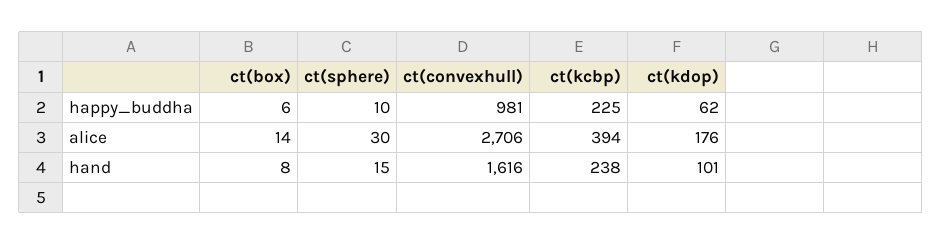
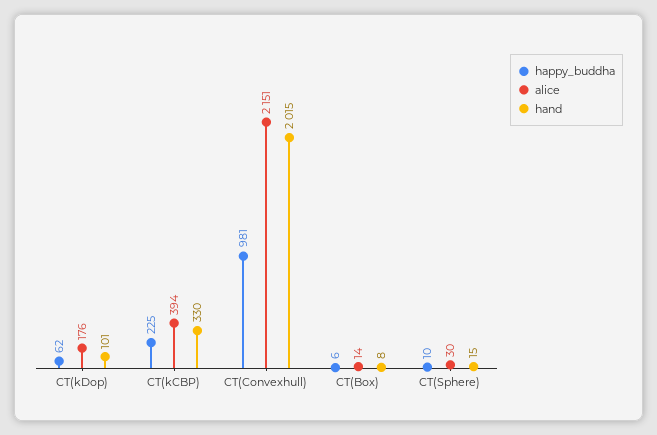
  {
    "happy_buddha": {
      "ct(box)": 6,
      "ct(sphere)": 10,
      "ct(convexhull)": 981,
      "ct(kcbp)": 225,
      "ct(kdop)": 62
    },
    "alice": {
      "ct(box)": 14,
      "ct(sphere)": 30,
-     "ct(convexhull)": 2706,
+     "ct(convexhull)": 2151,
      "ct(kcbp)": 394,
      "ct(kdop)": 176
    },
    "hand": {
      "ct(box)": 8,
      "ct(sphere)": 15,
-     "ct(convexhull)": 1616,
+     "ct(convexhull)": 2015,
-     "ct(kcbp)": 238,
+     "ct(kcbp)": 330,
      "ct(kdop)": 101
    }
  }

